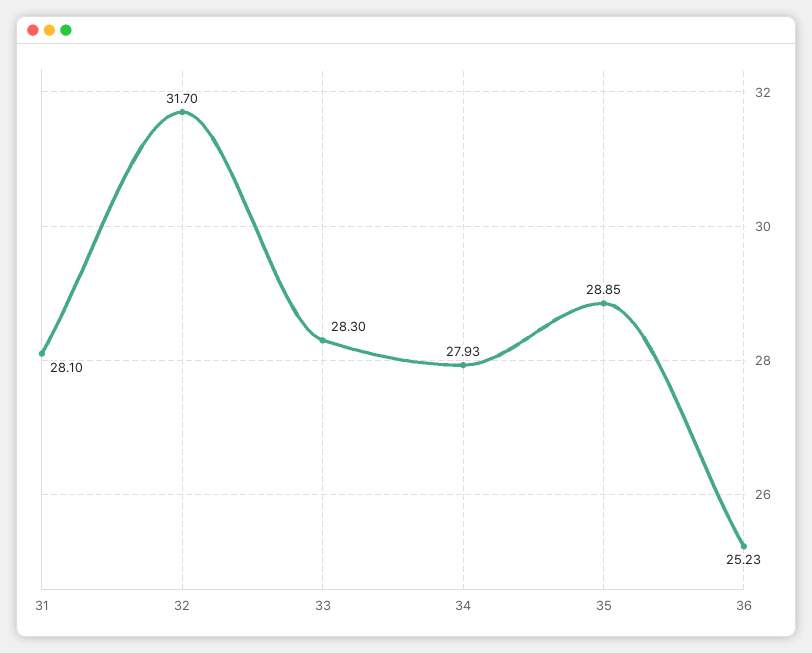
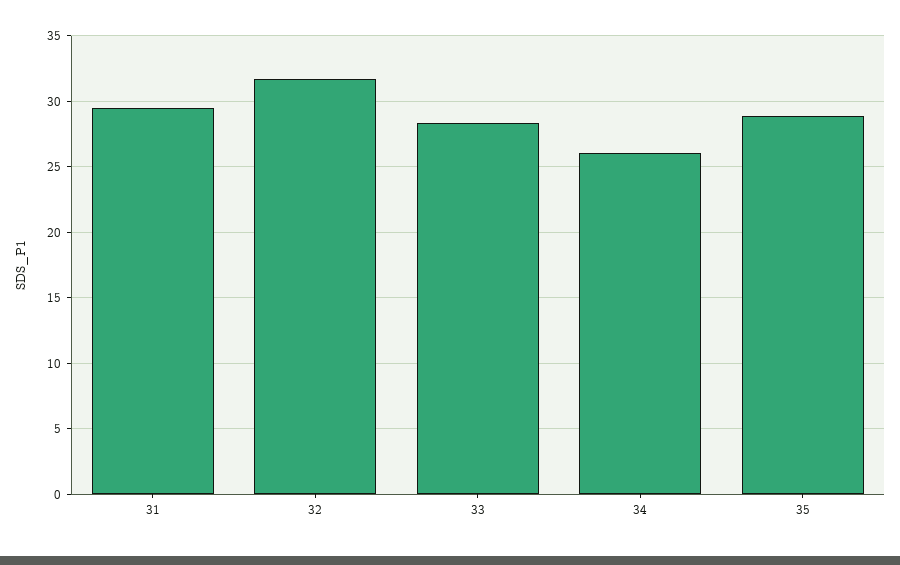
  {
-   "31": 28.1,
+   "31": 29.5,
    "32": 31.7,
    "33": 28.3,
-   "34": 27.93,
+   "34": 26,
-   "35": 28.85,
+   "35": 28.85
-   "36": 25.23
  }

